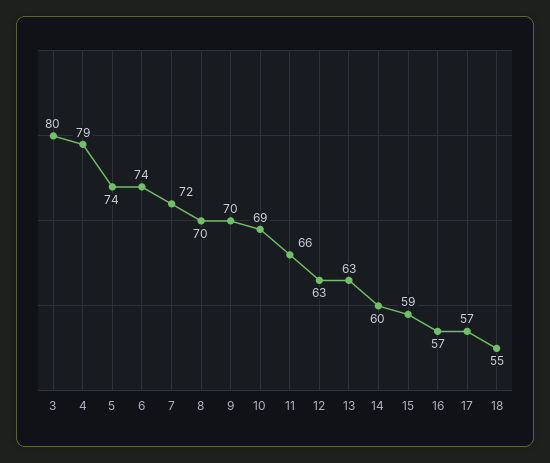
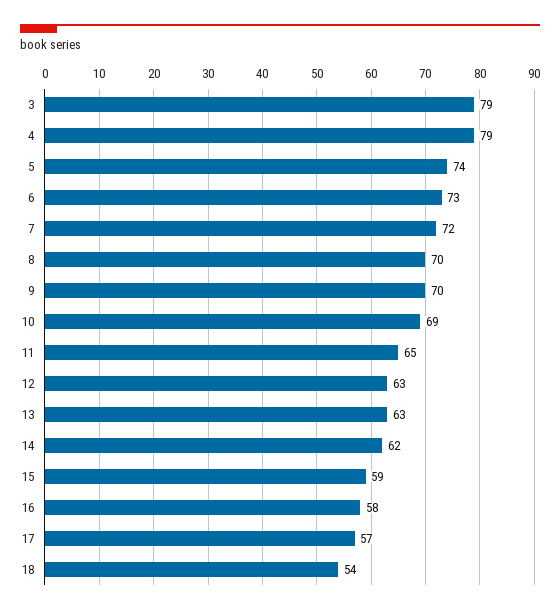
  {
-   "3": 80,
+   "3": 79,
    "4": 79,
    "5": 74,
-   "6": 74,
+   "6": 73,
    "7": 72,
    "8": 70,
    "9": 70,
    "10": 69,
-   "11": 66,
+   "11": 65,
    "12": 63,
    "13": 63,
-   "14": 60,
+   "14": 62,
    "15": 59,
-   "16": 57,
+   "16": 58,
    "17": 57,
-   "18": 55
+   "18": 54
  }

